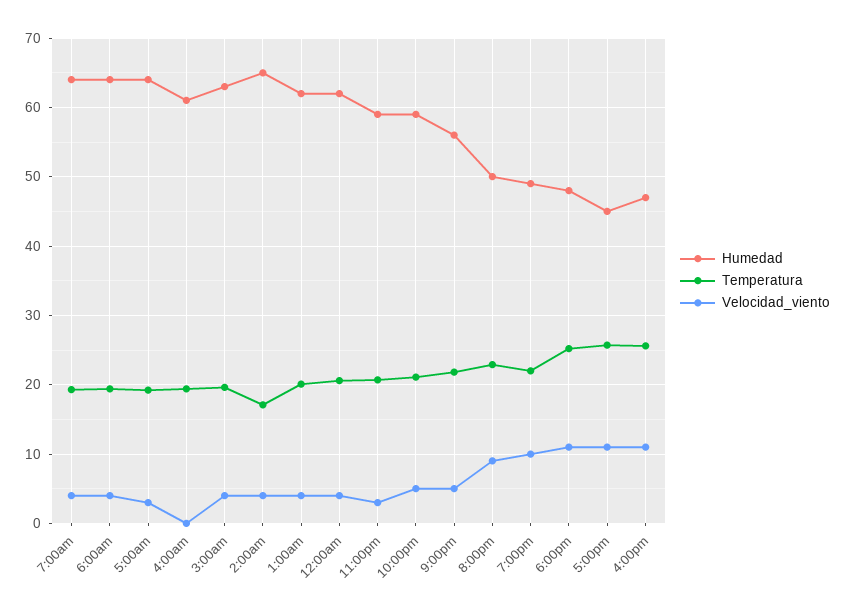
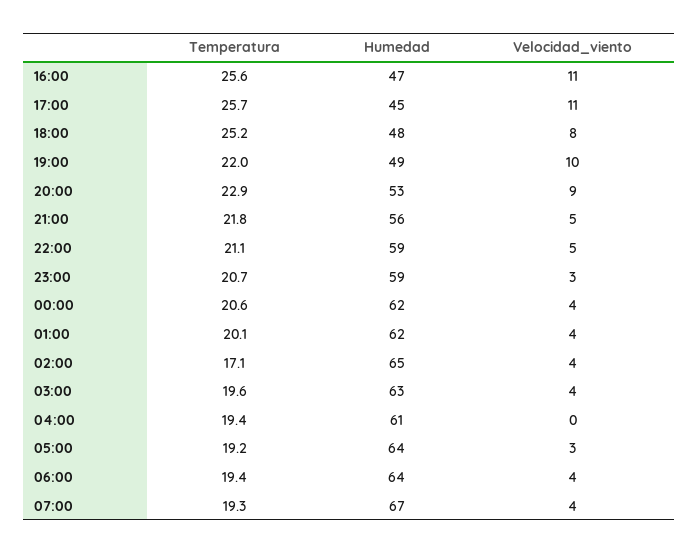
  {
    "Humedad": {
-     "7:00am": 64,
+     "7:00am": 67,
      "6:00am": 64,
      "5:00am": 64,
      "4:00am": 61,
      "3:00am": 63,
      "2:00am": 65,
      "1:00am": 62,
      "12:00am": 62,
      "11:00pm": 59,
      "10:00pm": 59,
      "9:00pm": 56,
-     "8:00pm": 50,
+     "8:00pm": 53,
      "7:00pm": 49,
      "6:00pm": 48,
      "5:00pm": 45,
      "4:00pm": 47
    },
    "Temperatura": {
      "7:00am": 19.3,
      "6:00am": 19.4,
      "5:00am": 19.2,
      "4:00am": 19.4,
      "3:00am": 19.6,
      "2:00am": 17.1,
      "1:00am": 20.1,
      "12:00am": 20.6,
      "11:00pm": 20.7,
      "10:00pm": 21.1,
      "9:00pm": 21.8,
      "8:00pm": 22.9,
      "7:00pm": 22,
      "6:00pm": 25.2,
      "5:00pm": 25.7,
      "4:00pm": 25.6
    },
    "Velocidad_viento": {
      "7:00am": 4,
      "6:00am": 4,
      "5:00am": 3,
      "4:00am": 0,
      "3:00am": 4,
      "2:00am": 4,
      "1:00am": 4,
      "12:00am": 4,
      "11:00pm": 3,
      "10:00pm": 5,
      "9:00pm": 5,
      "8:00pm": 9,
      "7:00pm": 10,
-     "6:00pm": 11,
+     "6:00pm": 8,
      "5:00pm": 11,
      "4:00pm": 11
    }
  }

